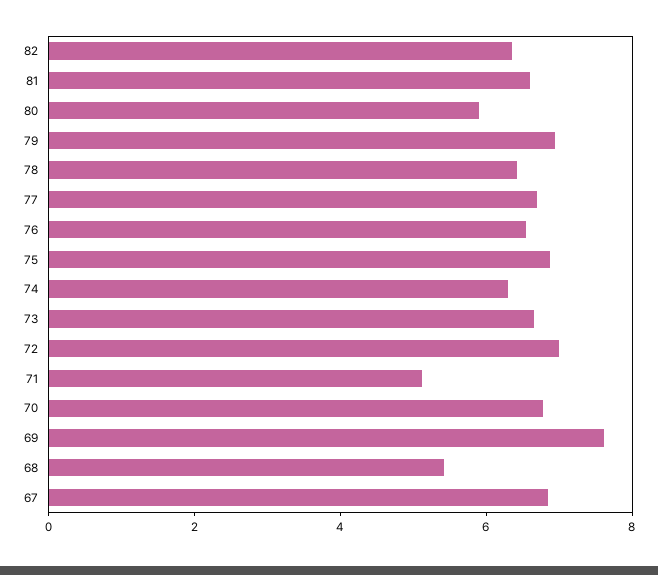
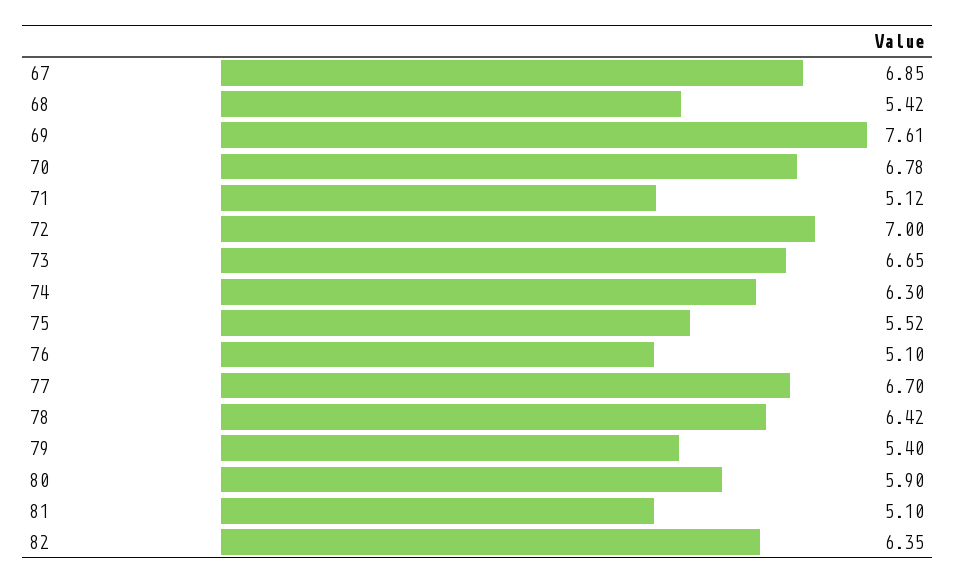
  {
    "82": 6.35,
-   "81": 6.5,
+   "81": 5.1,
    "80": 5.9,
-   "79": 7,
+   "79": 5.4,
    "78": 6.42,
    "77": 6.7,
-   "76": 6.5,
+   "76": 5.1,
-   "75": 7,
+   "75": 5.52,
    "74": 6.3,
    "73": 6.65,
    "72": 7,
    "71": 5.12,
    "70": 6.78,
    "69": 7.61,
    "68": 5.42,
    "67": 6.85
  }

